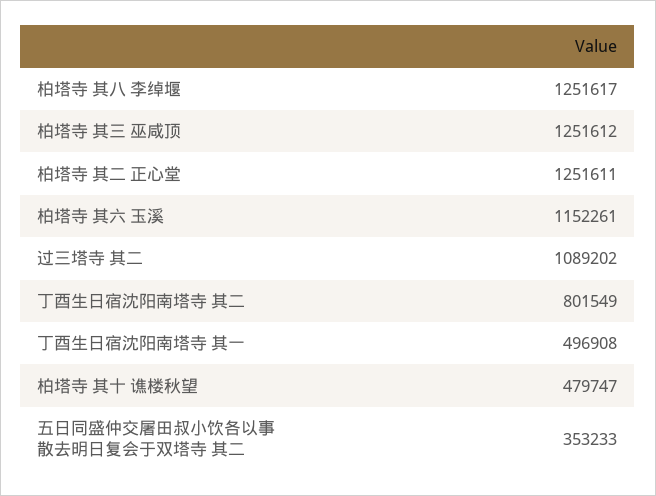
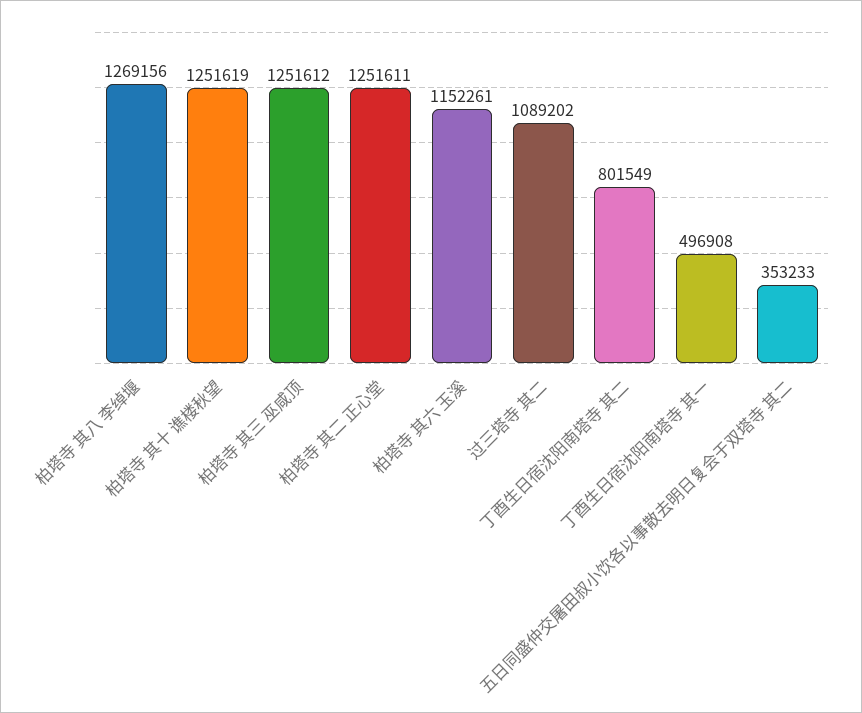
  {
-   "柏塔寺 其八 李绰堰": 1251617,
+   "柏塔寺 其八 李绰堰": 1269156,
    "柏塔寺 其三 巫咸顶": 1251612,
    "柏塔寺 其二 正心堂": 1251611,
    "柏塔寺 其六 玉溪": 1152261,
    "过三塔寺 其二": 1089202,
    "丁酉生日宿沈阳南塔寺 其二": 801549,
    "丁酉生日宿沈阳南塔寺 其一": 496908,
-   "柏塔寺 其十 谯楼秋望": 479747,
+   "柏塔寺 其十 谯楼秋望": 1251619,
    "五日同盛仲交屠田叔小饮各以事散去明日复会于双塔寺 其二": 353233
  }

